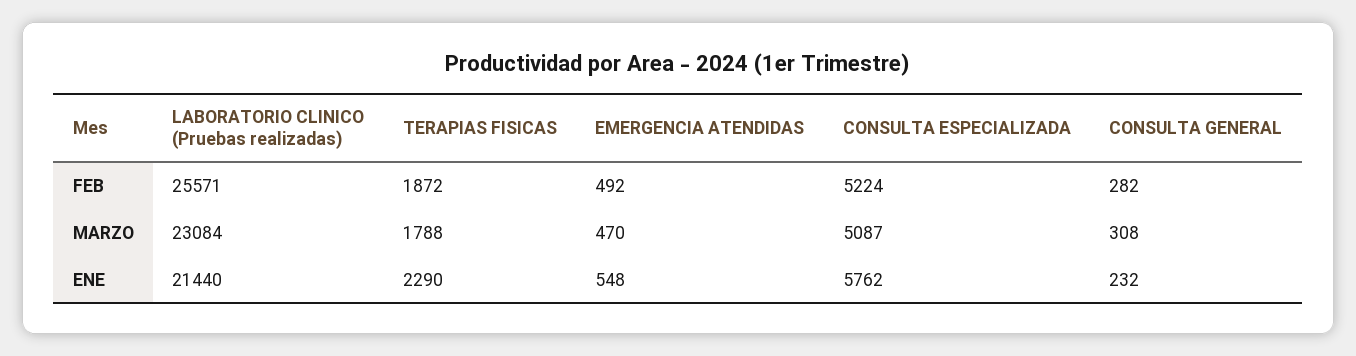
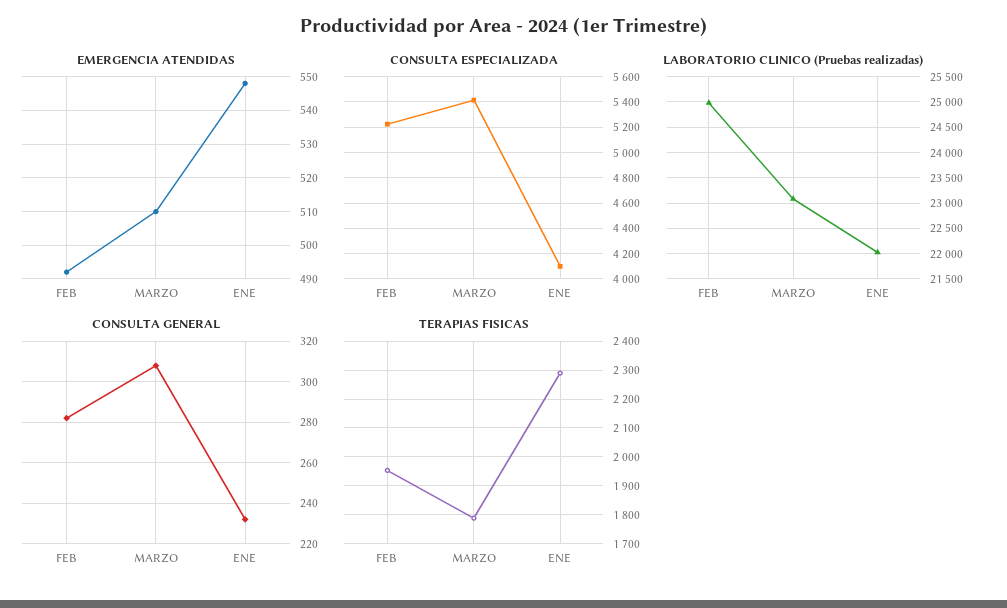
  {
    "LABORATORIO CLINICO (Pruebas realizadas)": {
-     "FEB": 25571,
+     "FEB": 25000,
      "MARZO": 23084,
-     "ENE": 21440
+     "ENE": 22000
    },
    "TERAPIAS FISICAS": {
-     "FEB": 1872,
+     "FEB": 1950,
      "MARZO": 1788,
      "ENE": 2290
    },
    "EMERGENCIA ATENDIDAS": {
      "FEB": 492,
-     "MARZO": 470,
+     "MARZO": 510,
      "ENE": 548
    },
    "CONSULTA ESPECIALIZADA": {
      "FEB": 5224,
-     "MARZO": 5087,
+     "MARZO": 5400,
-     "ENE": 5762
+     "ENE": 4100
    },
    "CONSULTA GENERAL": {
      "FEB": 282,
      "MARZO": 308,
      "ENE": 232
    }
  }

